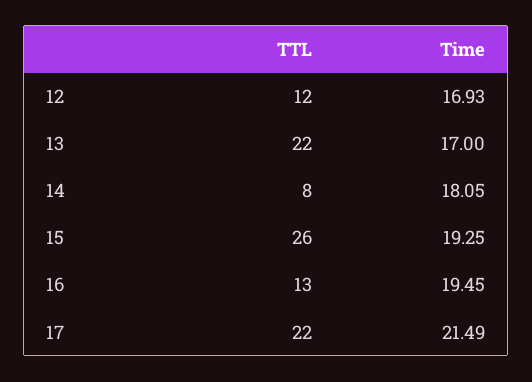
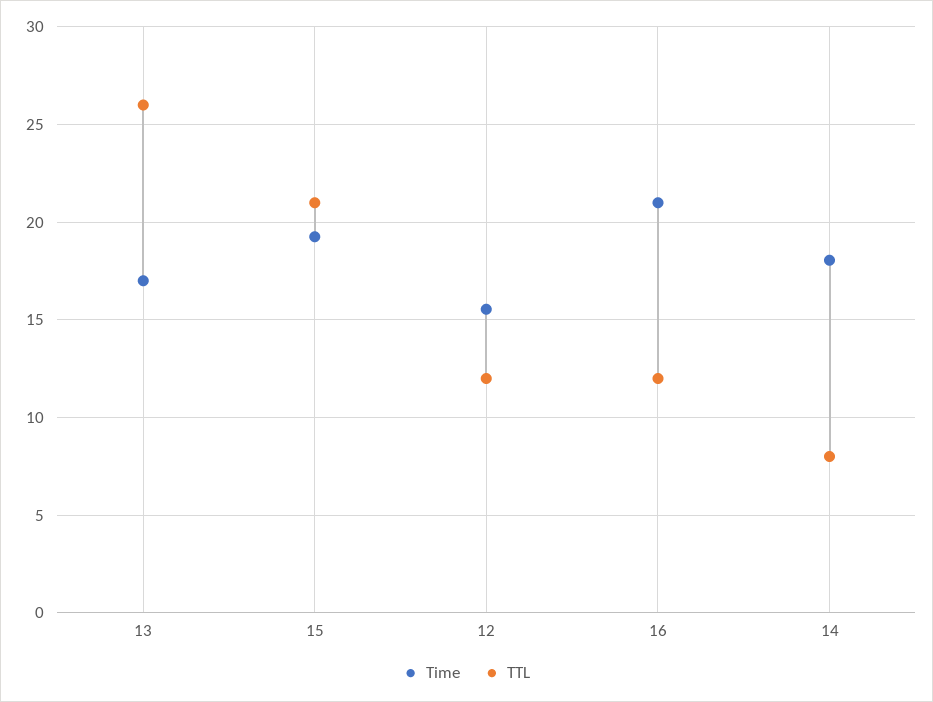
  {
    "TTL": {
      "12": 12,
-     "13": 22,
+     "13": 26,
      "14": 8,
-     "15": 26,
+     "15": 21,
-     "16": 13,
+     "16": 12
-     "17": 22
    },
    "Time": {
-     "12": 16.93,
+     "12": 15.5,
      "13": 17,
      "14": 18.05,
      "15": 19.25,
-     "16": 19.45,
+     "16": 21
-     "17": 21.49
    }
  }

